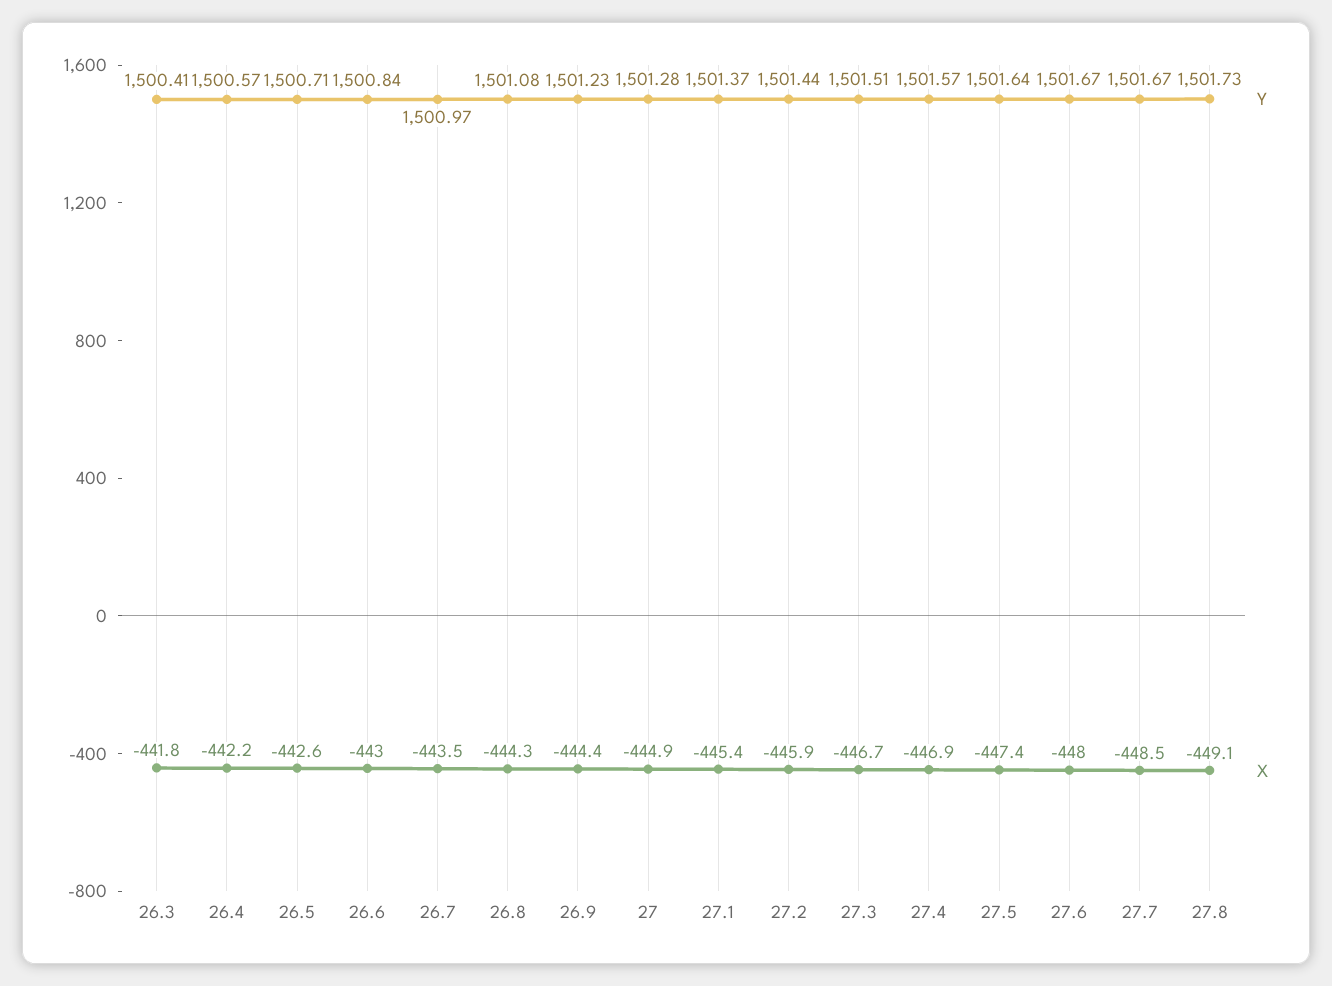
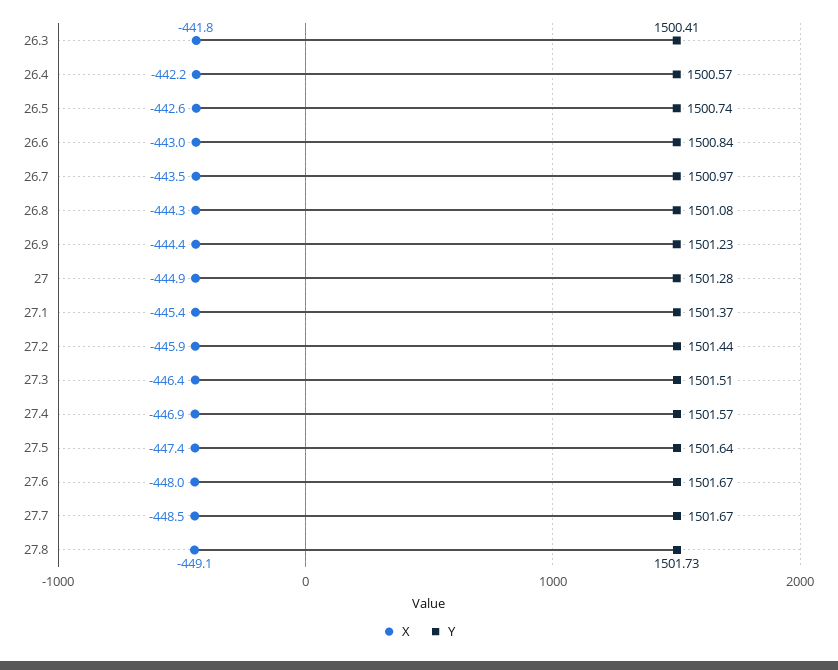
  {
    "Y": {
      "26.3": 1500.41,
      "26.4": 1500.57,
-     "26.5": 1500.71,
+     "26.5": 1500.74,
      "26.6": 1500.84,
      "26.7": 1500.97,
      "26.8": 1501.08,
      "26.9": 1501.23,
      "27": 1501.28,
      "27.1": 1501.37,
      "27.2": 1501.44,
      "27.3": 1501.51,
      "27.4": 1501.57,
      "27.5": 1501.64,
      "27.6": 1501.67,
      "27.7": 1501.67,
      "27.8": 1501.73
    },
    "X": {
      "26.3": -441.8,
      "26.4": -442.2,
      "26.5": -442.6,
      "26.6": -443,
      "26.7": -443.5,
      "26.8": -444.3,
      "26.9": -444.4,
      "27": -444.9,
      "27.1": -445.4,
      "27.2": -445.9,
-     "27.3": -446.7,
+     "27.3": -446.4,
      "27.4": -446.9,
      "27.5": -447.4,
      "27.6": -448,
      "27.7": -448.5,
      "27.8": -449.1
    }
  }

